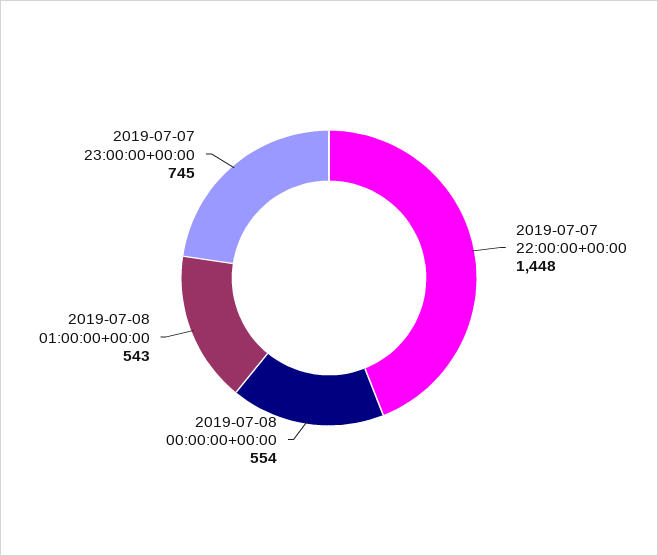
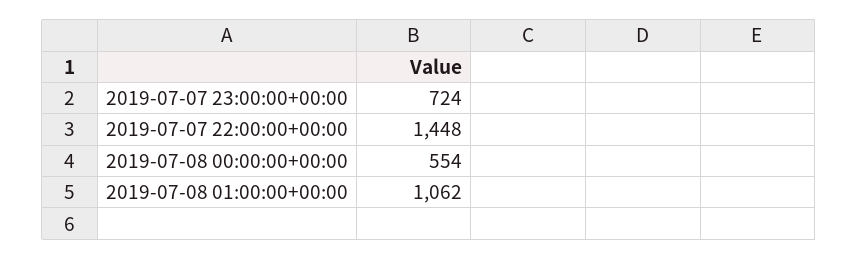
  {
    "2019-07-07 22:00:00+00:00": 1448,
    "2019-07-08 00:00:00+00:00": 554,
-   "2019-07-08 01:00:00+00:00": 543,
+   "2019-07-08 01:00:00+00:00": 1062,
-   "2019-07-07 23:00:00+00:00": 745
+   "2019-07-07 23:00:00+00:00": 724
  }

